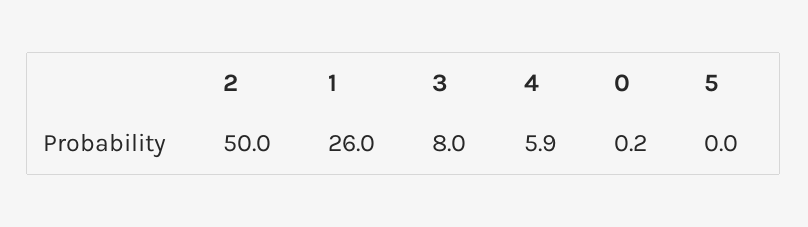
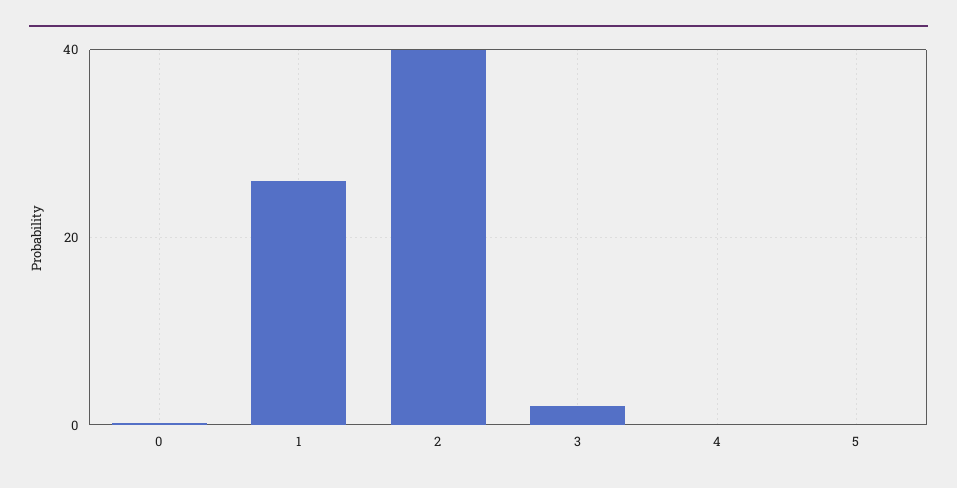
  {
-   "2": 50,
+   "2": 40,
    "1": 26,
-   "3": 8,
+   "3": 2,
-   "4": 5.9,
+   "4": 0,
    "0": 0.2,
    "5": 0
  }

